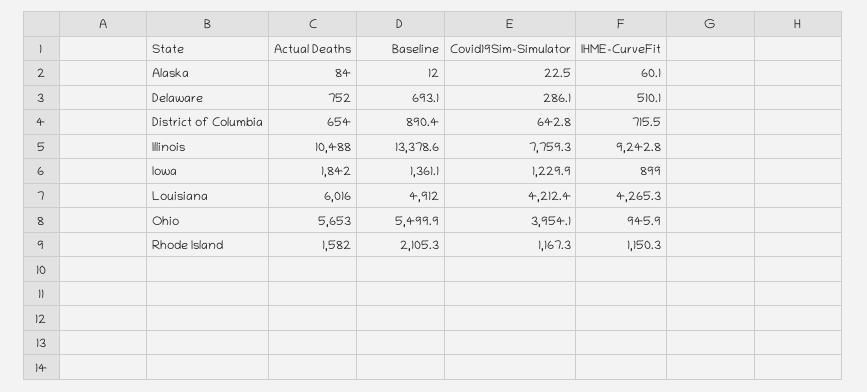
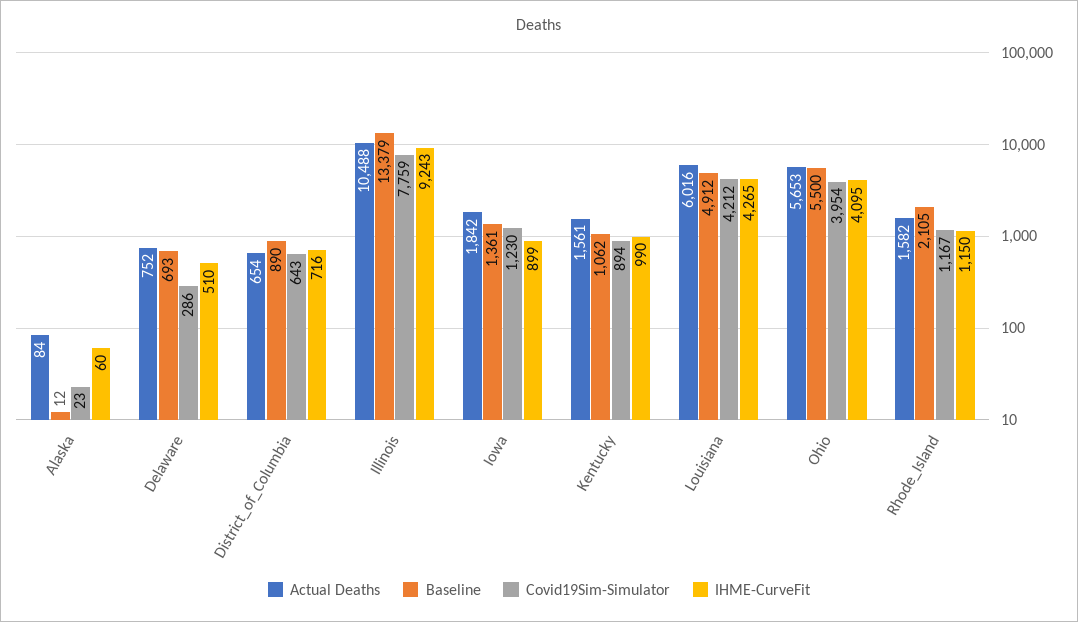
  {
    "Actual Deaths": {
      "Alaska": 84,
      "Delaware": 752,
      "District of Columbia": 654,
      "Illinois": 10488,
      "Iowa": 1842,
      "Louisiana": 6016,
      "Ohio": 5653,
-     "Rhode Island": 1582
+     "Rhode Island": 1582,
+     "Kentucky": 1561
    },
    "Baseline": {
      "Alaska": 12,
      "Delaware": 693.1,
      "District of Columbia": 890.4,
      "Illinois": 13378.6,
      "Iowa": 1361.1,
      "Louisiana": 4912,
      "Ohio": 5499.9,
-     "Rhode Island": 2105.3
+     "Rhode Island": 2105.3,
+     "Kentucky": 1062
    },
    "Covid19Sim-Simulator": {
      "Alaska": 22.5,
      "Delaware": 286.1,
      "District of Columbia": 642.8,
      "Illinois": 7759.3,
      "Iowa": 1229.9,
      "Louisiana": 4212.4,
      "Ohio": 3954.1,
-     "Rhode Island": 1167.3
+     "Rhode Island": 1167.3,
+     "Kentucky": 894
    },
    "IHME-CurveFit": {
      "Alaska": 60.1,
      "Delaware": 510.1,
      "District of Columbia": 715.5,
      "Illinois": 9242.8,
      "Iowa": 899,
      "Louisiana": 4265.3,
-     "Ohio": 945.9,
+     "Ohio": 4095,
-     "Rhode Island": 1150.3
+     "Rhode Island": 1150.3,
+     "Kentucky": 990
    }
  }

